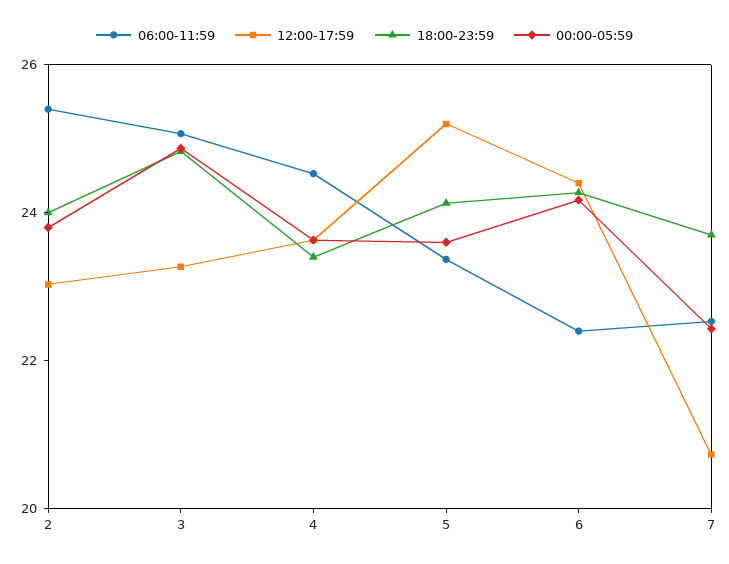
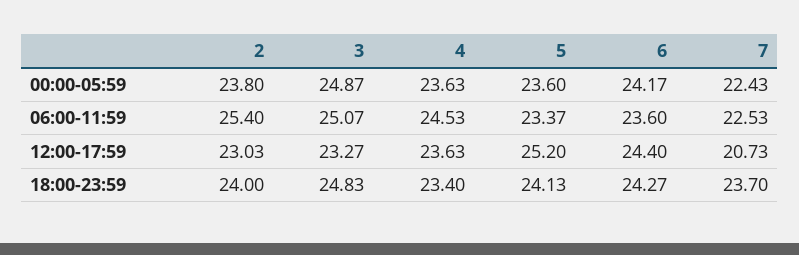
  {
    "06:00-11:59": {
      "2": 25.4,
      "3": 25.07,
      "4": 24.53,
      "5": 23.37,
-     "6": 22.5,
+     "6": 23.6,
      "7": 22.53
    },
    "12:00-17:59": {
      "2": 23.03,
      "3": 23.27,
      "4": 23.63,
      "5": 25.2,
      "6": 24.4,
      "7": 20.73
    },
    "18:00-23:59": {
      "2": 24,
      "3": 24.83,
      "4": 23.4,
      "5": 24.13,
      "6": 24.27,
      "7": 23.7
    },
    "00:00-05:59": {
      "2": 23.8,
      "3": 24.87,
      "4": 23.63,
      "5": 23.6,
      "6": 24.17,
      "7": 22.43
    }
  }

